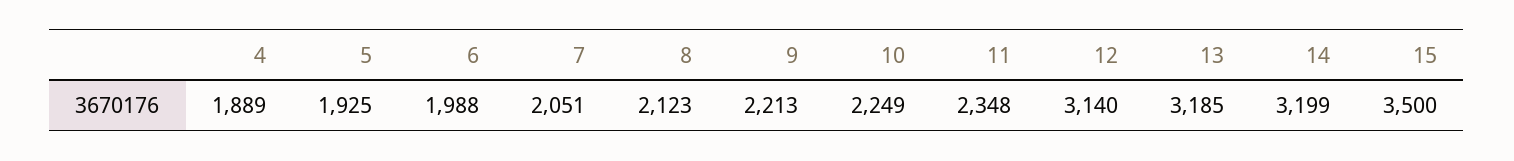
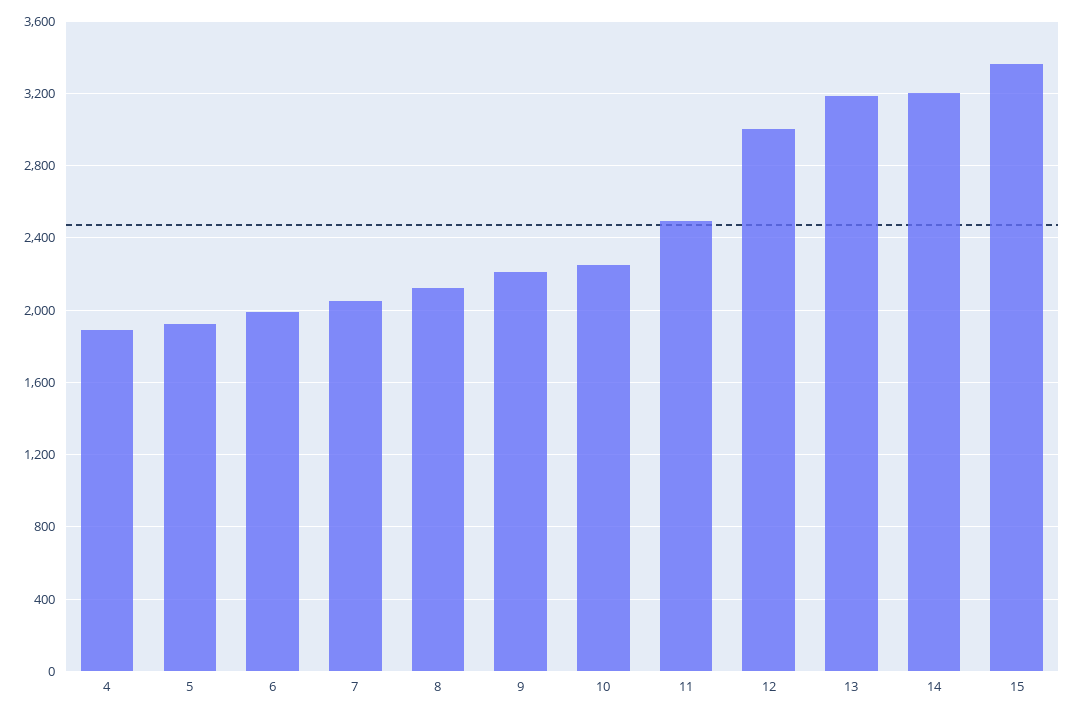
  {
    "4": 1889,
    "5": 1925,
    "6": 1988,
    "7": 2051,
    "8": 2123,
    "9": 2213,
    "10": 2249,
-   "11": 2348,
+   "11": 2500,
-   "12": 3140,
+   "12": 3000,
    "13": 3185,
    "14": 3199,
-   "15": 3500
+   "15": 3350
  }

